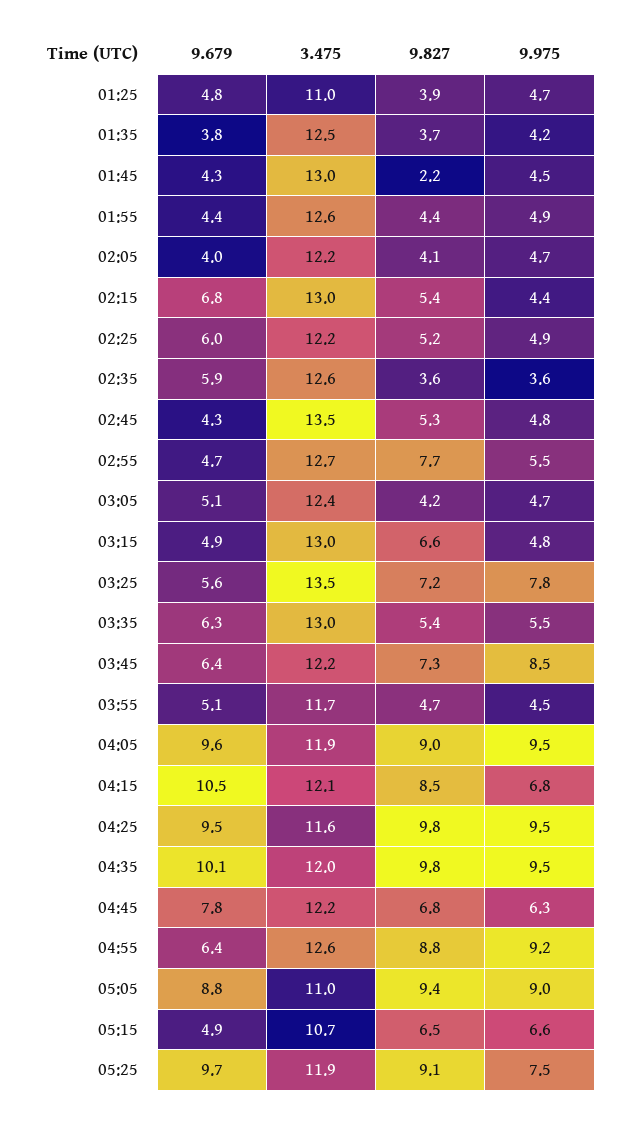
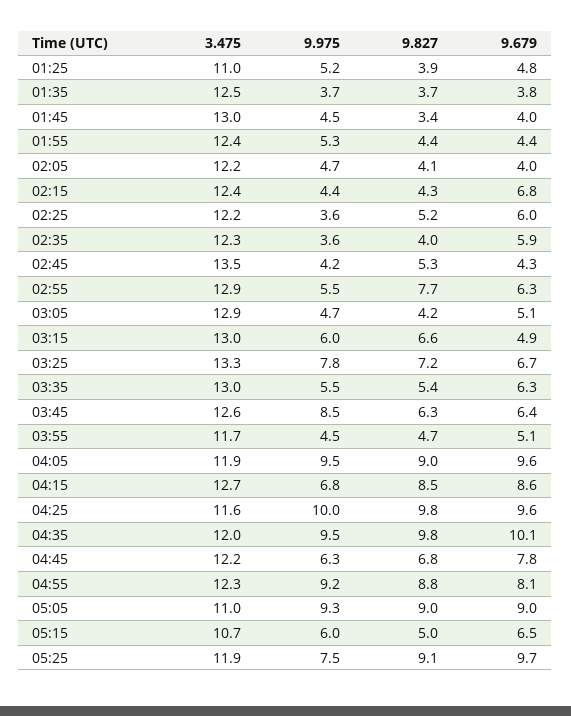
  {
    "9.679": {
      "01:25": 4.8,
      "01:35": 3.8,
-     "01:45": 4.3,
+     "01:45": 4,
      "01:55": 4.4,
      "02:05": 4,
      "02:15": 6.8,
      "02:25": 6,
      "02:35": 5.9,
      "02:45": 4.3,
-     "02:55": 4.7,
+     "02:55": 6.3,
      "03:05": 5.1,
      "03:15": 4.9,
-     "03:25": 5.6,
+     "03:25": 6.7,
      "03:35": 6.3,
      "03:45": 6.4,
      "03:55": 5.1,
      "04:05": 9.6,
-     "04:15": 10.5,
+     "04:15": 8.6,
-     "04:25": 9.5,
+     "04:25": 9.6,
      "04:35": 10.1,
      "04:45": 7.8,
-     "04:55": 6.4,
+     "04:55": 8.1,
-     "05:05": 8.8,
+     "05:05": 9,
-     "05:15": 4.9,
+     "05:15": 6.5,
      "05:25": 9.7
    },
    "3.475": {
      "01:25": 11,
      "01:35": 12.5,
      "01:45": 13,
-     "01:55": 12.6,
+     "01:55": 12.4,
      "02:05": 12.2,
-     "02:15": 13,
+     "02:15": 12.4,
      "02:25": 12.2,
-     "02:35": 12.6,
+     "02:35": 12.3,
      "02:45": 13.5,
-     "02:55": 12.7,
+     "02:55": 12.9,
-     "03:05": 12.4,
+     "03:05": 12.9,
      "03:15": 13,
-     "03:25": 13.5,
+     "03:25": 13.3,
      "03:35": 13,
-     "03:45": 12.2,
+     "03:45": 12.6,
      "03:55": 11.7,
      "04:05": 11.9,
-     "04:15": 12.1,
+     "04:15": 12.7,
      "04:25": 11.6,
      "04:35": 12,
      "04:45": 12.2,
-     "04:55": 12.6,
+     "04:55": 12.3,
      "05:05": 11,
      "05:15": 10.7,
      "05:25": 11.9
    },
    "9.827": {
      "01:25": 3.9,
      "01:35": 3.7,
-     "01:45": 2.2,
+     "01:45": 3.4,
      "01:55": 4.4,
      "02:05": 4.1,
-     "02:15": 5.4,
+     "02:15": 4.3,
      "02:25": 5.2,
-     "02:35": 3.6,
+     "02:35": 4,
      "02:45": 5.3,
      "02:55": 7.7,
      "03:05": 4.2,
      "03:15": 6.6,
      "03:25": 7.2,
      "03:35": 5.4,
-     "03:45": 7.3,
+     "03:45": 6.3,
      "03:55": 4.7,
      "04:05": 9,
      "04:15": 8.5,
      "04:25": 9.8,
      "04:35": 9.8,
      "04:45": 6.8,
      "04:55": 8.8,
-     "05:05": 9.4,
+     "05:05": 9,
-     "05:15": 6.5,
+     "05:15": 5,
      "05:25": 9.1
    },
    "9.975": {
-     "01:25": 4.7,
+     "01:25": 5.2,
-     "01:35": 4.2,
+     "01:35": 3.7,
      "01:45": 4.5,
-     "01:55": 4.9,
+     "01:55": 5.3,
      "02:05": 4.7,
      "02:15": 4.4,
-     "02:25": 4.9,
+     "02:25": 3.6,
      "02:35": 3.6,
-     "02:45": 4.8,
+     "02:45": 4.2,
      "02:55": 5.5,
      "03:05": 4.7,
-     "03:15": 4.8,
+     "03:15": 6,
      "03:25": 7.8,
      "03:35": 5.5,
      "03:45": 8.5,
      "03:55": 4.5,
      "04:05": 9.5,
      "04:15": 6.8,
-     "04:25": 9.5,
+     "04:25": 10,
      "04:35": 9.5,
      "04:45": 6.3,
      "04:55": 9.2,
-     "05:05": 9,
+     "05:05": 9.3,
-     "05:15": 6.6,
+     "05:15": 6,
      "05:25": 7.5
    }
  }

